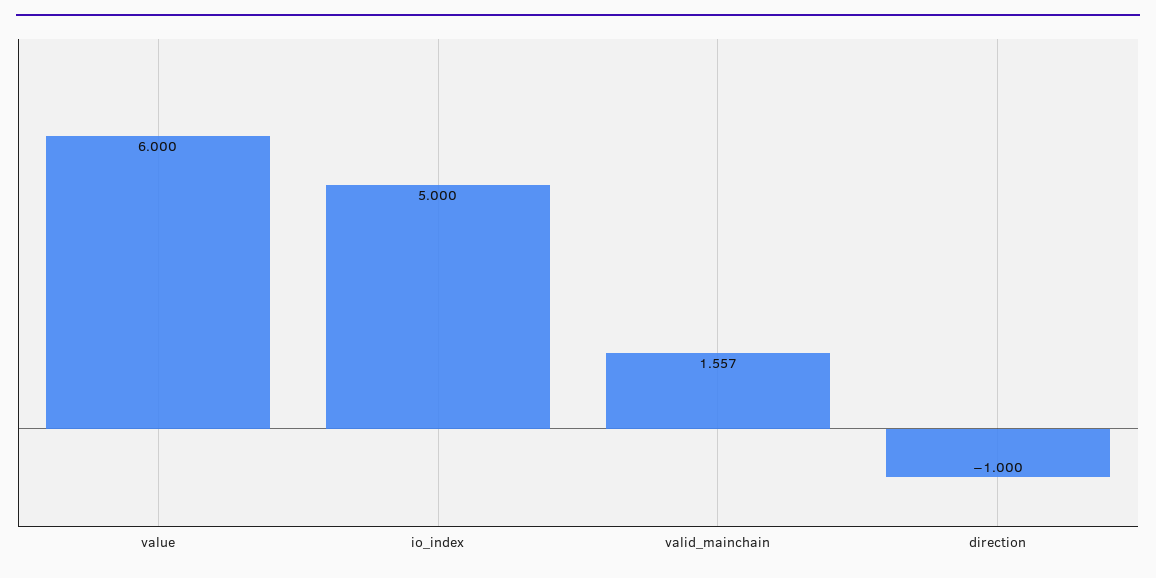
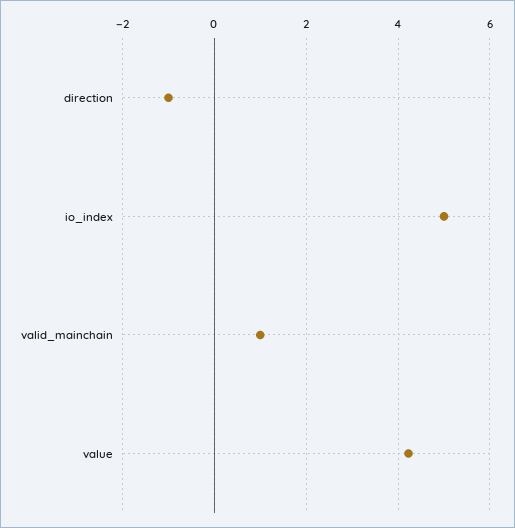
  {
-   "value": 6,
+   "value": 4.2,
    "io_index": 5,
-   "valid_mainchain": 1.557,
+   "valid_mainchain": 1,
    "direction": -1
  }

